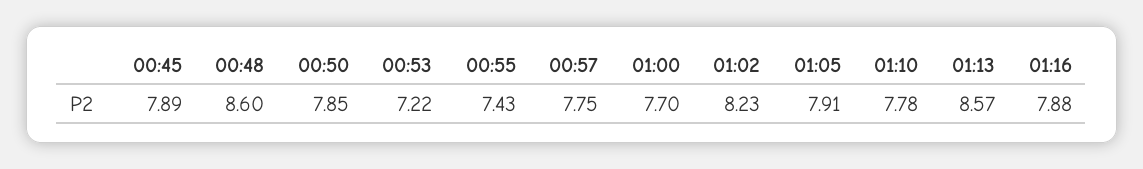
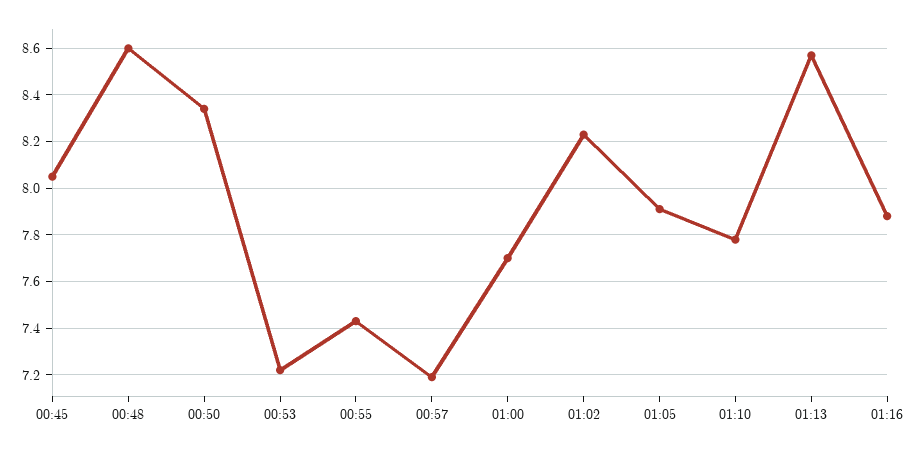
  {
-   "00:45": 7.89,
+   "00:45": 8.05,
    "00:48": 8.6,
-   "00:50": 7.85,
+   "00:50": 8.35,
    "00:53": 7.22,
    "00:55": 7.43,
-   "00:57": 7.75,
+   "00:57": 7.2,
    "01:00": 7.7,
    "01:02": 8.23,
    "01:05": 7.91,
    "01:10": 7.78,
    "01:13": 8.57,
    "01:16": 7.88
  }

